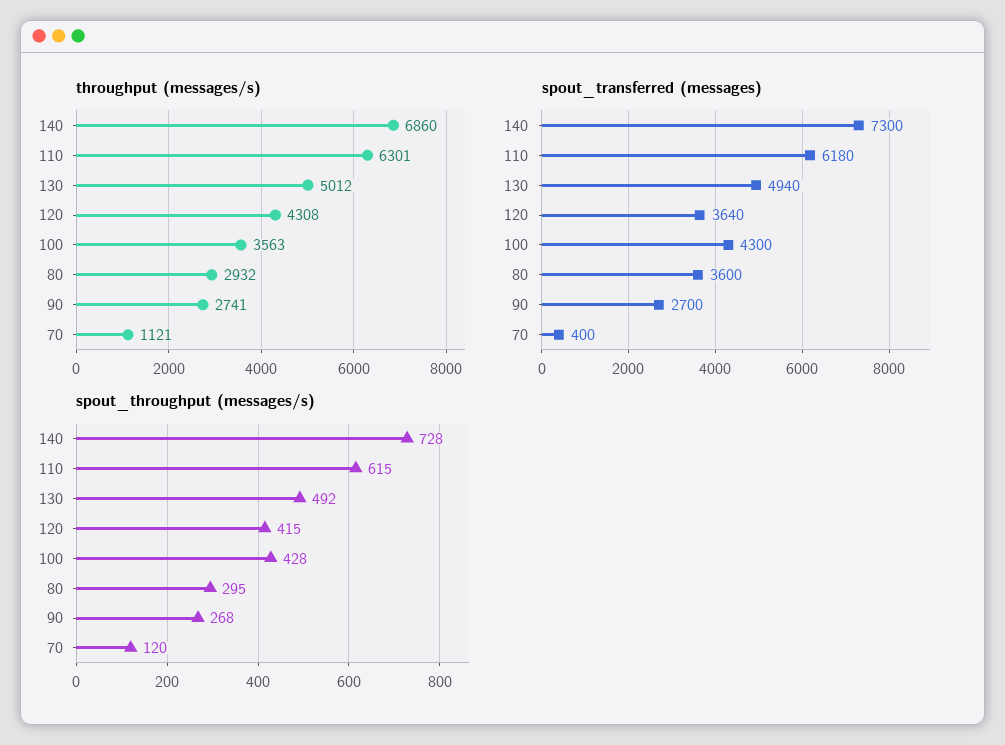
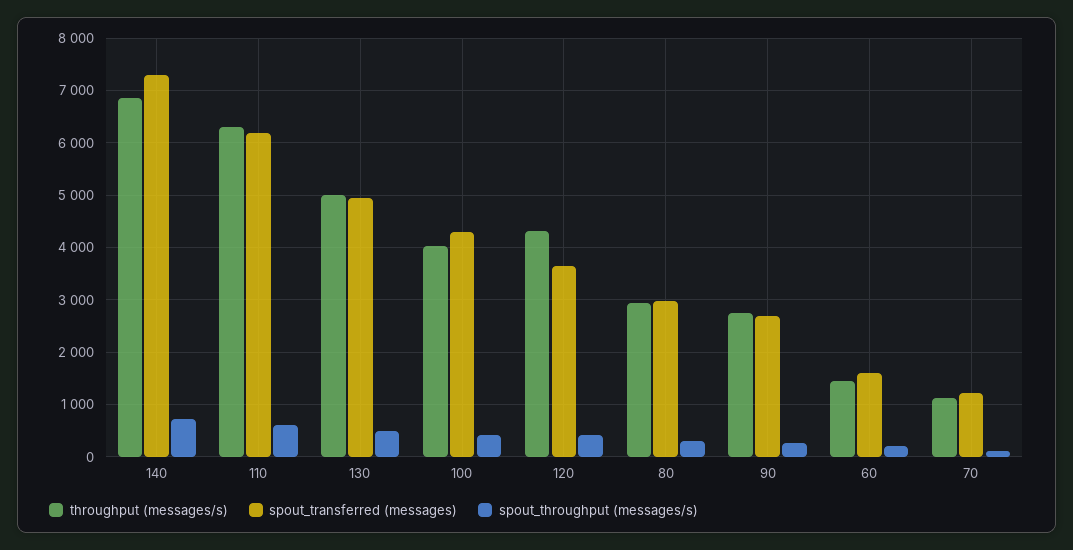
  {
    "throughput (messages/s)": {
      "140": 6860,
      "110": 6301,
      "130": 5012,
      "120": 4308,
-     "100": 3563,
+     "100": 4000,
      "80": 2932,
      "90": 2741,
-     "70": 1121
+     "70": 1121,
+     "60": 1400
    },
    "spout_transferred (messages)": {
      "140": 7300,
      "110": 6180,
      "130": 4940,
      "120": 3640,
      "100": 4300,
-     "80": 3600,
+     "80": 3000,
      "90": 2700,
-     "70": 400
+     "70": 1200,
+     "60": 1600
    },
    "spout_throughput (messages/s)": {
      "140": 728,
      "110": 615,
      "130": 492,
      "120": 415,
      "100": 428,
      "80": 295,
      "90": 268,
-     "70": 120
+     "70": 120,
+     "60": 200
    }
  }

